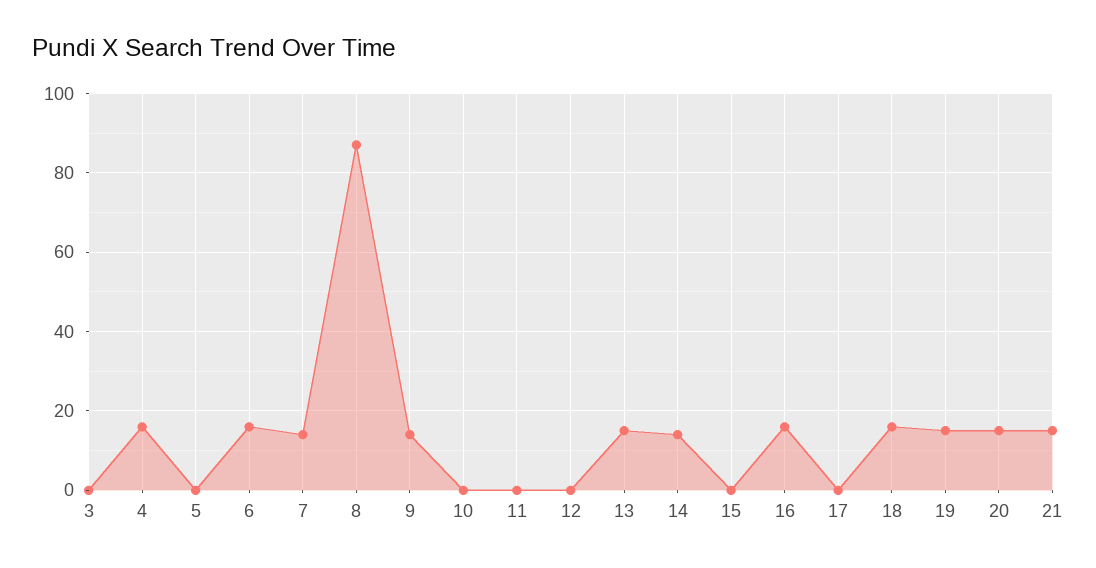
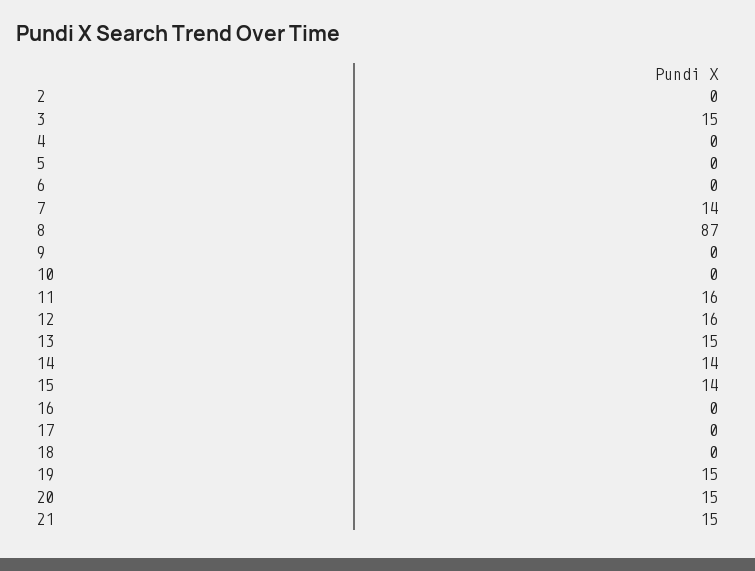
  {
-   "3": 0,
+   "3": 15,
-   "4": 15,
+   "4": 0,
    "5": 0,
-   "6": 15,
+   "6": 0,
    "7": 14,
    "8": 87,
-   "9": 15,
+   "9": 0,
    "10": 0,
-   "11": 0,
+   "11": 16,
-   "12": 0,
+   "12": 16,
    "13": 15,
    "14": 14,
-   "15": 0,
+   "15": 14,
-   "16": 15,
+   "16": 0,
    "17": 0,
-   "18": 15,
+   "18": 0,
    "19": 15,
    "20": 15,
-   "21": 15
+   "21": 15,
+   "2": 0
  }

